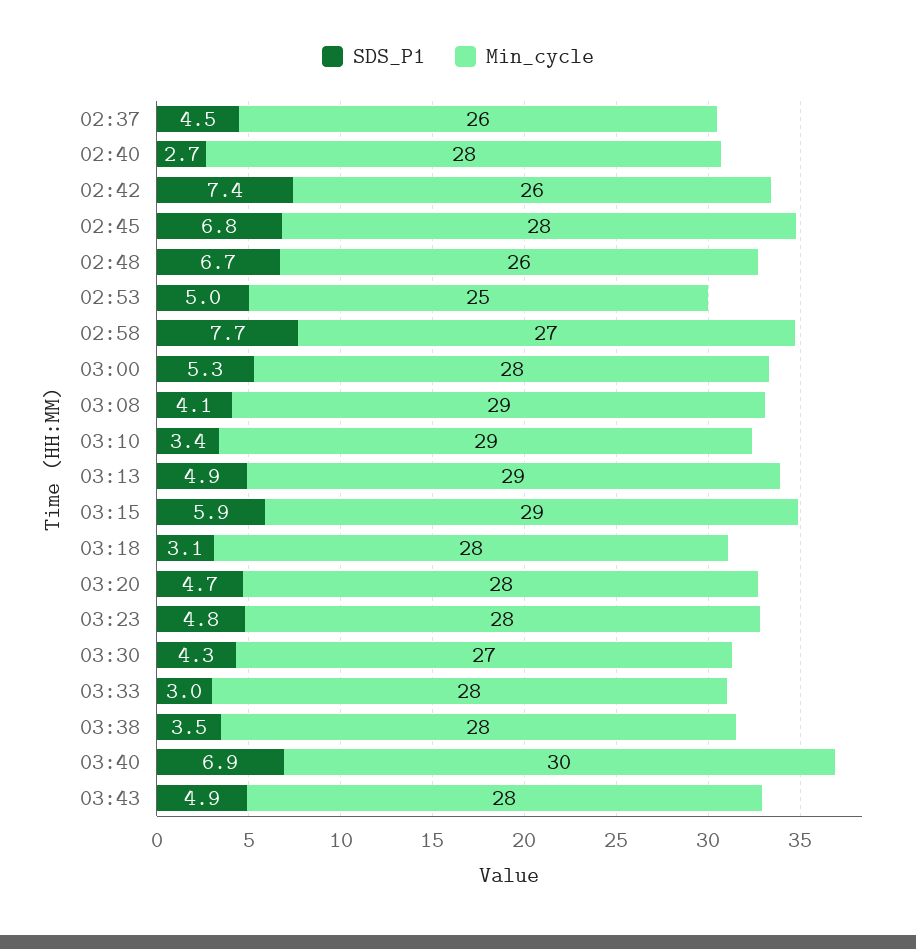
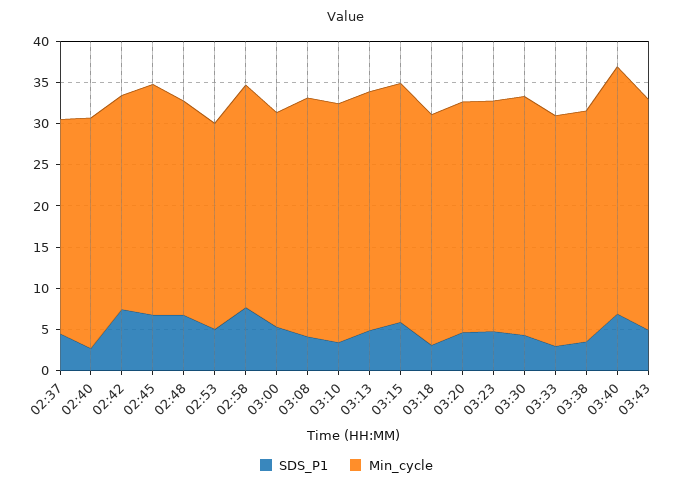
  {
    "SDS_P1": {
      "02:37": 4.5,
      "02:40": 2.7,
      "02:42": 7.4,
      "02:45": 6.8,
      "02:48": 6.7,
      "02:53": 5,
      "02:58": 7.7,
      "03:00": 5.3,
      "03:08": 4.1,
      "03:10": 3.4,
      "03:13": 4.9,
      "03:15": 5.9,
      "03:18": 3.1,
      "03:20": 4.7,
      "03:23": 4.8,
      "03:30": 4.3,
      "03:33": 3,
      "03:38": 3.5,
      "03:40": 6.9,
      "03:43": 4.9
    },
    "Min_cycle": {
      "02:37": 26,
      "02:40": 28,
      "02:42": 26,
      "02:45": 28,
      "02:48": 26,
      "02:53": 25,
      "02:58": 27,
-     "03:00": 28,
+     "03:00": 26,
      "03:08": 29,
      "03:10": 29,
      "03:13": 29,
      "03:15": 29,
      "03:18": 28,
      "03:20": 28,
      "03:23": 28,
-     "03:30": 27,
+     "03:30": 29,
      "03:33": 28,
      "03:38": 28,
      "03:40": 30,
      "03:43": 28
    }
  }

